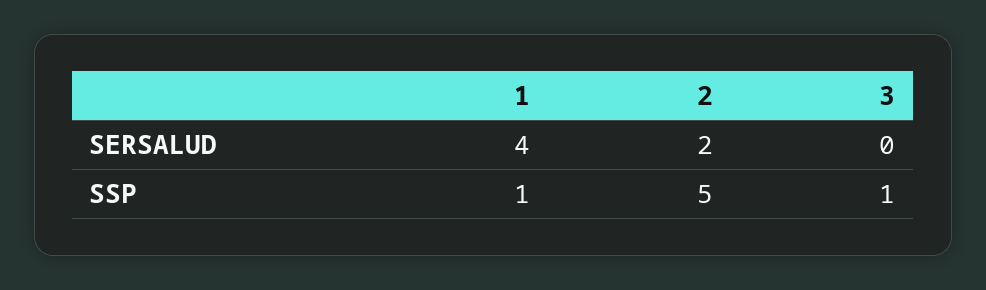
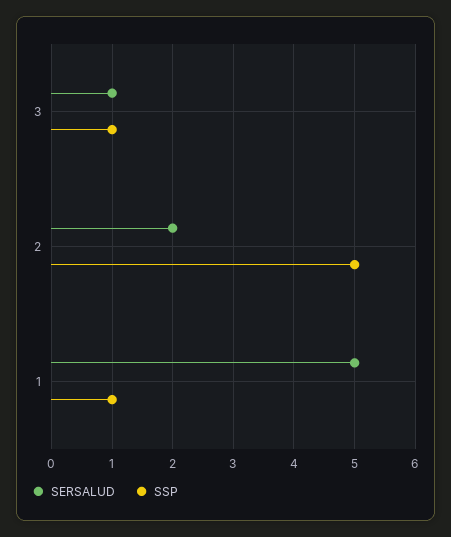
  {
    "SERSALUD": {
-     "1": 4,
+     "1": 5,
      "2": 2,
-     "3": 0
+     "3": 1
    },
    "SSP": {
      "1": 1,
      "2": 5,
      "3": 1
    }
  }

